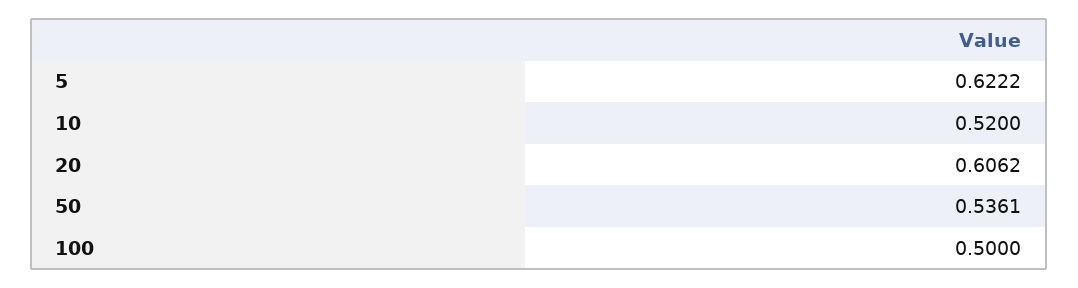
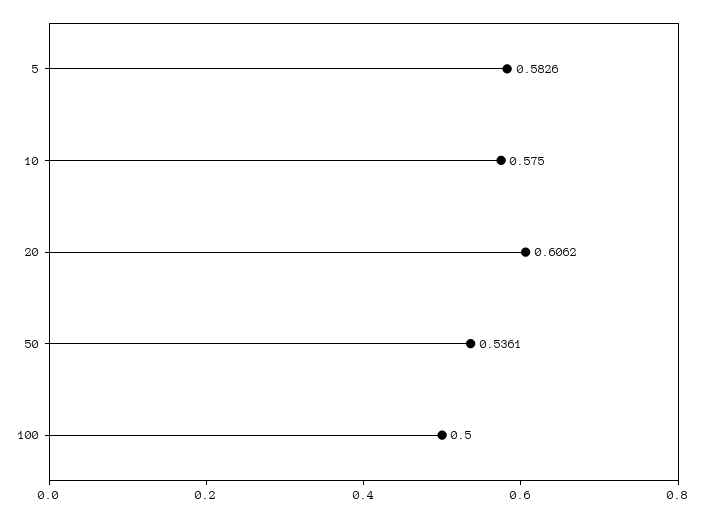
  {
-   "5": 0.6222,
+   "5": 0.5826,
-   "10": 0.52,
+   "10": 0.575,
    "20": 0.6062,
    "50": 0.5361,
    "100": 0.5
  }

